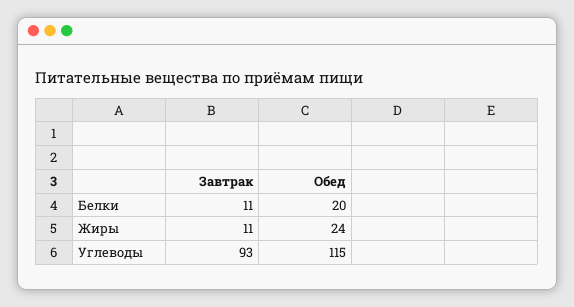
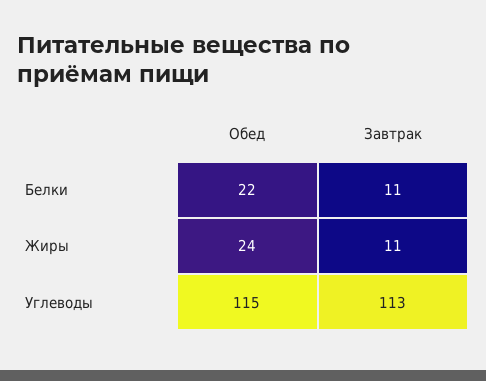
  {
    "Завтрак": {
      "Белки": 11,
      "Жиры": 11,
-     "Углеводы": 93
+     "Углеводы": 113
    },
    "Обед": {
-     "Белки": 20,
+     "Белки": 22,
      "Жиры": 24,
      "Углеводы": 115
    }
  }

